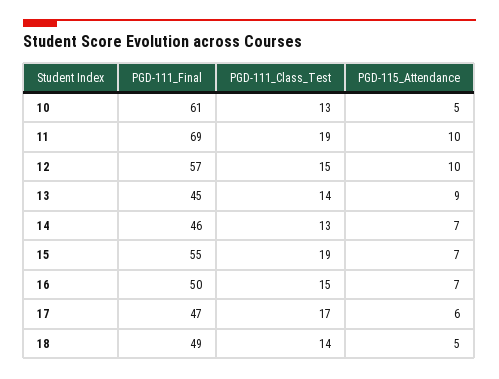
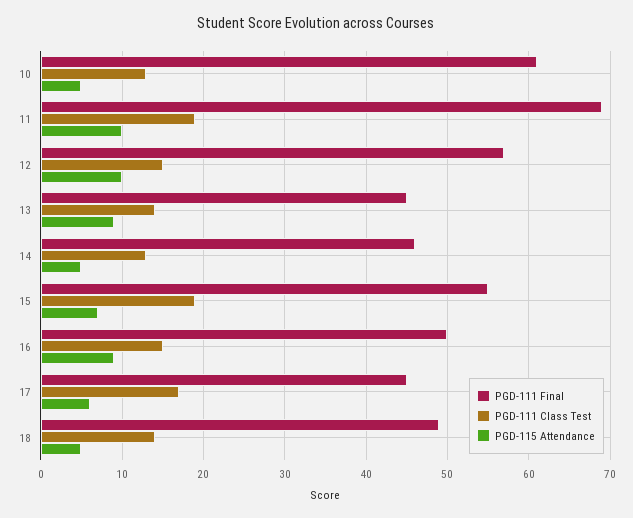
  {
    "PGD-111_Final": {
      "10": 61,
      "11": 69,
      "12": 57,
      "13": 45,
      "14": 46,
      "15": 55,
      "16": 50,
-     "17": 47,
+     "17": 45,
      "18": 49
    },
    "PGD-111_Class_Test": {
      "10": 13,
      "11": 19,
      "12": 15,
      "13": 14,
      "14": 13,
      "15": 19,
      "16": 15,
      "17": 17,
      "18": 14
    },
    "PGD-115_Attendance": {
      "10": 5,
      "11": 10,
      "12": 10,
      "13": 9,
-     "14": 7,
+     "14": 5,
      "15": 7,
-     "16": 7,
+     "16": 9,
      "17": 6,
      "18": 5
    }
  }

